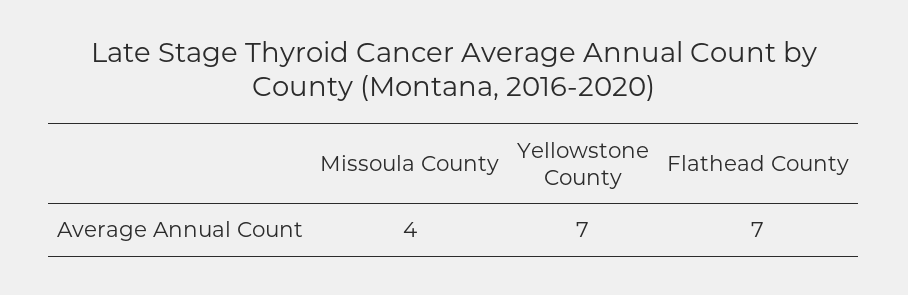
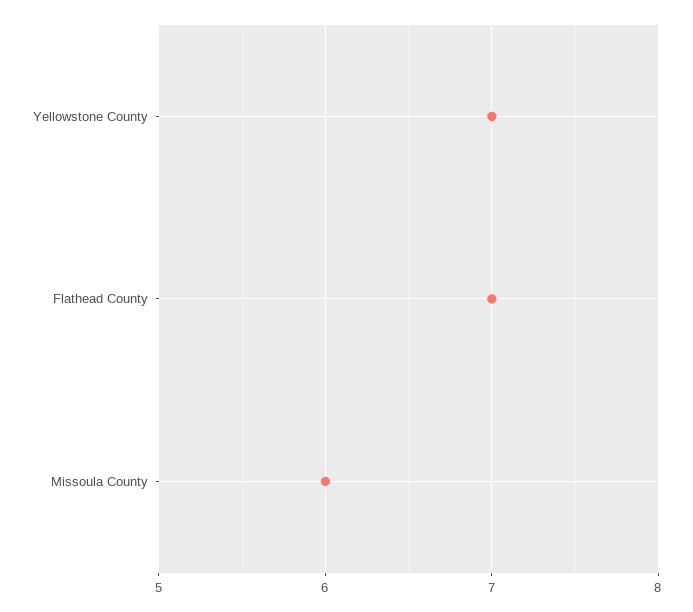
  {
-   "Missoula County": 4,
+   "Missoula County": 6,
    "Yellowstone County": 7,
    "Flathead County": 7
  }

